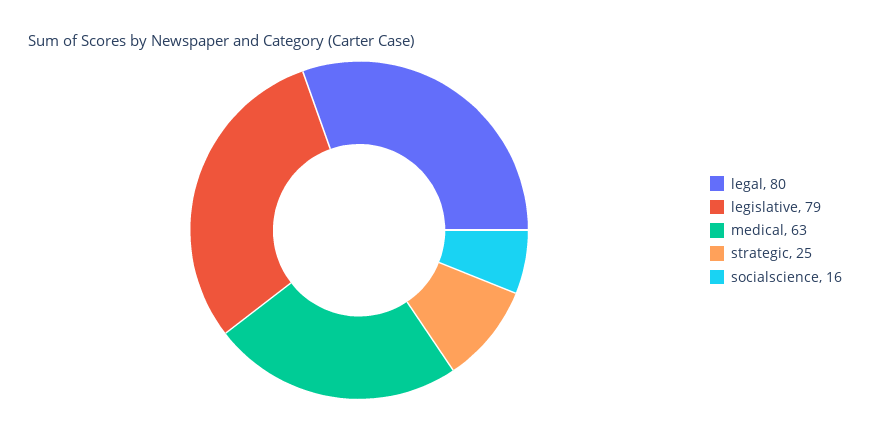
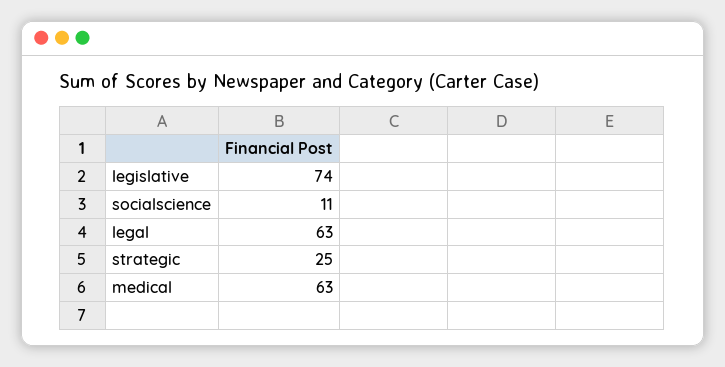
  {
-   "legal": 80,
+   "legal": 63,
-   "legislative": 79,
+   "legislative": 74,
    "medical": 63,
    "strategic": 25,
-   "socialscience": 16
+   "socialscience": 11
  }

